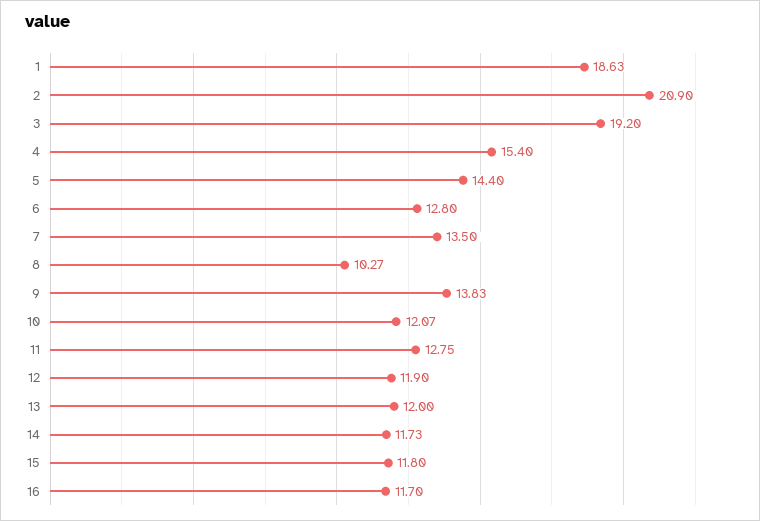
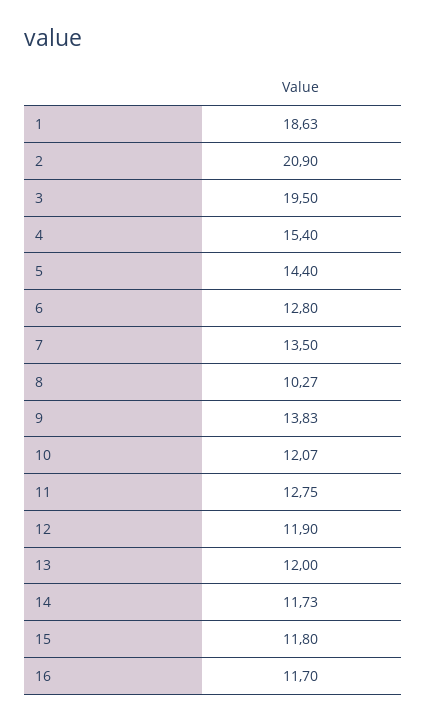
  {
    "1": 18.63,
    "2": 20.9,
-   "3": 19.2,
+   "3": 19.5,
    "4": 15.4,
    "5": 14.4,
    "6": 12.8,
    "7": 13.5,
    "8": 10.27,
    "9": 13.83,
    "10": 12.07,
    "11": 12.75,
    "12": 11.9,
    "13": 12,
    "14": 11.73,
    "15": 11.8,
    "16": 11.7
  }

